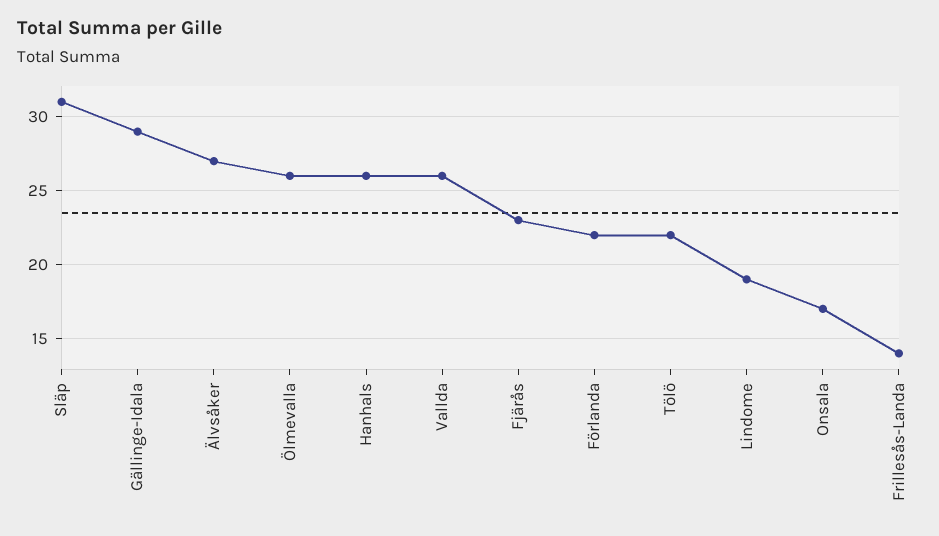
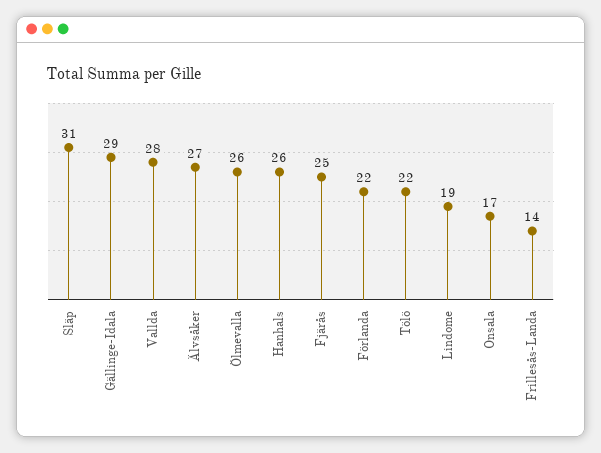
  {
    "Släp": 31,
    "Gällinge-Idala": 29,
    "Älvsåker": 27,
    "Ölmevalla": 26,
    "Hanhals": 26,
-   "Vallda": 26,
+   "Vallda": 28,
-   "Fjärås": 23,
+   "Fjärås": 25,
    "Förlanda": 22,
    "Tölö": 22,
    "Lindome": 19,
    "Onsala": 17,
    "Frillesås-Landa": 14
  }

